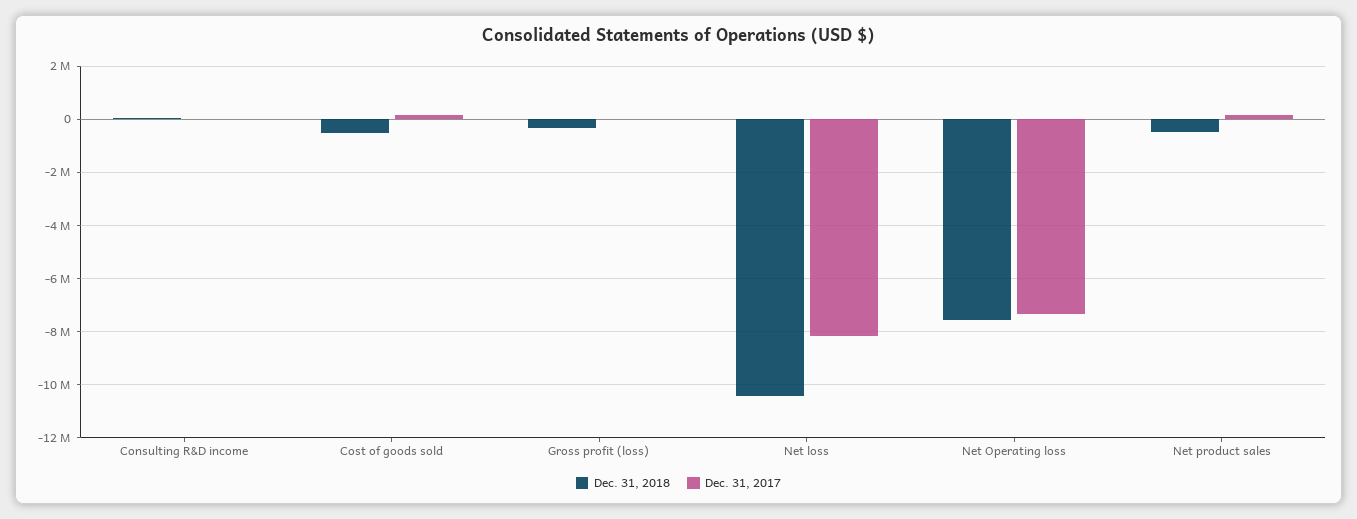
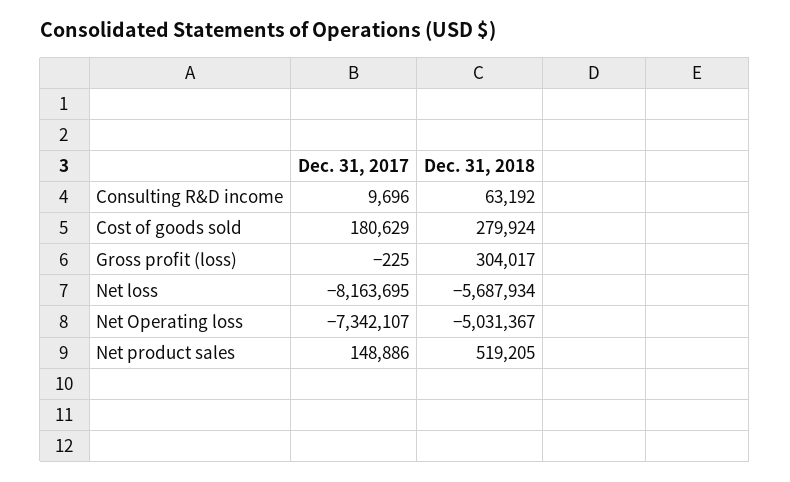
  {
    "Dec. 31, 2018": {
      "Consulting R&D income": 63192,
-     "Cost of goods sold": -500000,
+     "Cost of goods sold": 279924,
-     "Gross profit (loss)": -250000,
+     "Gross profit (loss)": 304017,
-     "Net loss": -10500000,
+     "Net loss": -5687934,
-     "Net Operating loss": -7500000,
+     "Net Operating loss": -5031367,
-     "Net product sales": -500000
+     "Net product sales": 519205
    },
    "Dec. 31, 2017": {
      "Consulting R&D income": 9696,
      "Cost of goods sold": 180629,
      "Gross profit (loss)": -225,
      "Net loss": -8163695,
      "Net Operating loss": -7342107,
      "Net product sales": 148886
    }
  }

